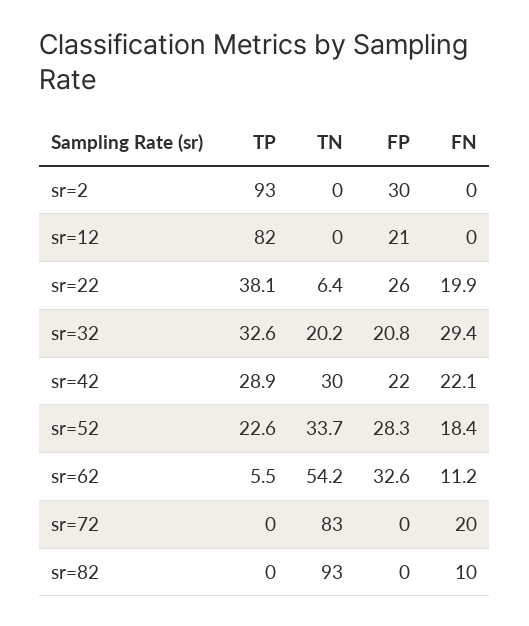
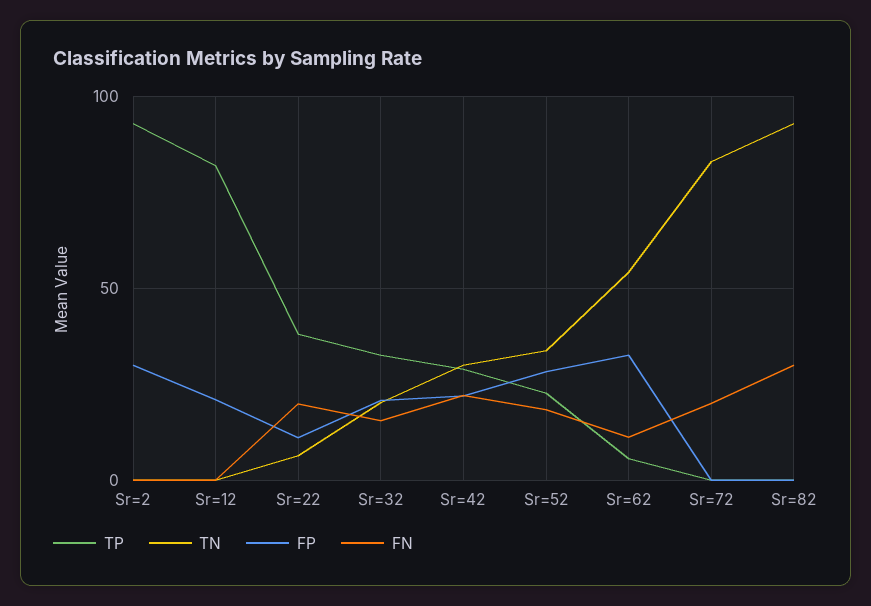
  {
    "TP": {
      "sr=2": 93,
      "sr=12": 82,
      "sr=22": 38.1,
      "sr=32": 32.6,
      "sr=42": 28.9,
      "sr=52": 22.6,
      "sr=62": 5.5,
      "sr=72": 0,
      "sr=82": 0
    },
    "TN": {
      "sr=2": 0,
      "sr=12": 0,
      "sr=22": 6.4,
      "sr=32": 20.2,
      "sr=42": 30,
      "sr=52": 33.7,
      "sr=62": 54.2,
      "sr=72": 83,
      "sr=82": 93
    },
    "FP": {
      "sr=2": 30,
      "sr=12": 21,
-     "sr=22": 26,
+     "sr=22": 10,
      "sr=32": 20.8,
      "sr=42": 22,
      "sr=52": 28.3,
      "sr=62": 32.6,
      "sr=72": 0,
      "sr=82": 0
    },
    "FN": {
      "sr=2": 0,
      "sr=12": 0,
      "sr=22": 19.9,
-     "sr=32": 29.4,
+     "sr=32": 15,
      "sr=42": 22.1,
      "sr=52": 18.4,
      "sr=62": 11.2,
      "sr=72": 20,
-     "sr=82": 10
+     "sr=82": 30
    }
  }

